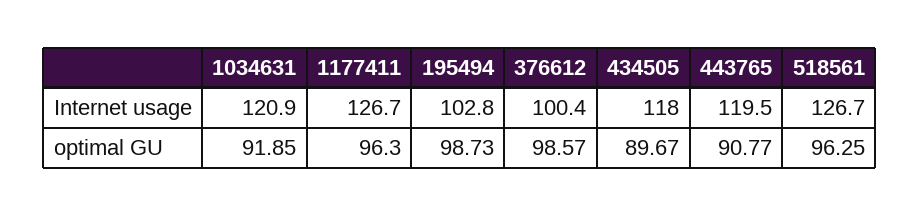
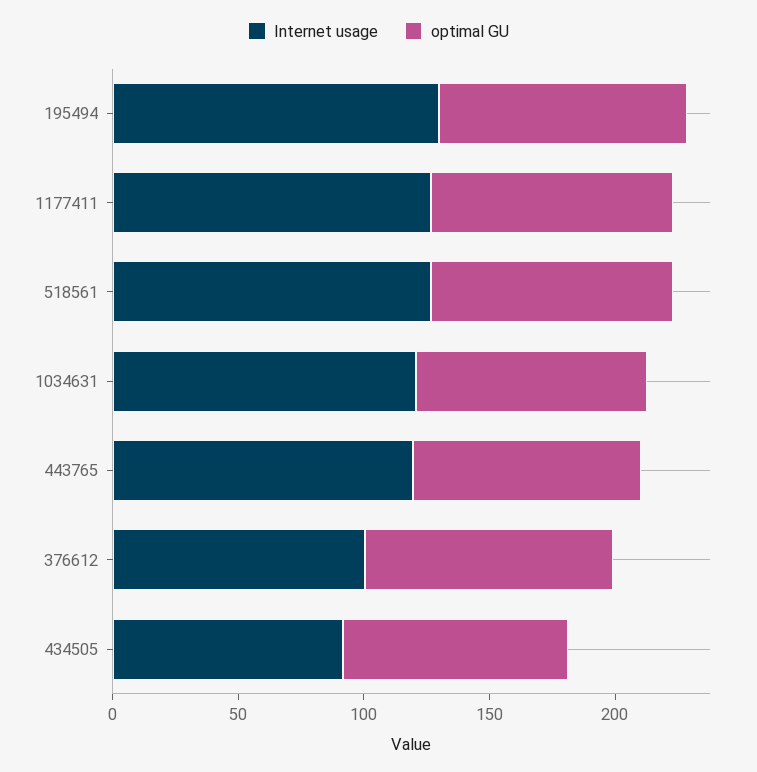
  {
    "Internet usage": {
      "1034631": 120.9,
      "1177411": 126.7,
-     "195494": 102.8,
+     "195494": 130,
      "376612": 100.4,
-     "434505": 118,
+     "434505": 90,
      "443765": 119.5,
      "518561": 126.7
    },
    "optimal GU": {
      "1034631": 91.85,
      "1177411": 96.3,
      "195494": 98.73,
      "376612": 98.57,
      "434505": 89.67,
      "443765": 90.77,
      "518561": 96.25
    }
  }

